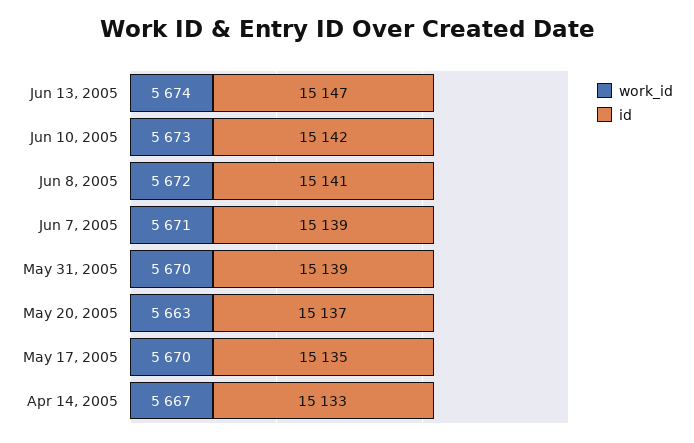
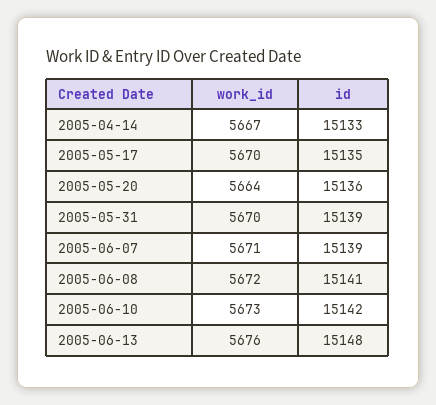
  {
    "work_id": {
-     "Jun 13, 2005": 5674,
+     "Jun 13, 2005": 5676,
      "Jun 10, 2005": 5673,
      "Jun 8, 2005": 5672,
      "Jun 7, 2005": 5671,
      "May 31, 2005": 5670,
-     "May 20, 2005": 5663,
+     "May 20, 2005": 5664,
      "May 17, 2005": 5670,
      "Apr 14, 2005": 5667
    },
    "id": {
-     "Jun 13, 2005": 15147,
+     "Jun 13, 2005": 15148,
      "Jun 10, 2005": 15142,
      "Jun 8, 2005": 15141,
      "Jun 7, 2005": 15139,
      "May 31, 2005": 15139,
-     "May 20, 2005": 15137,
+     "May 20, 2005": 15136,
      "May 17, 2005": 15135,
      "Apr 14, 2005": 15133
    }
  }

